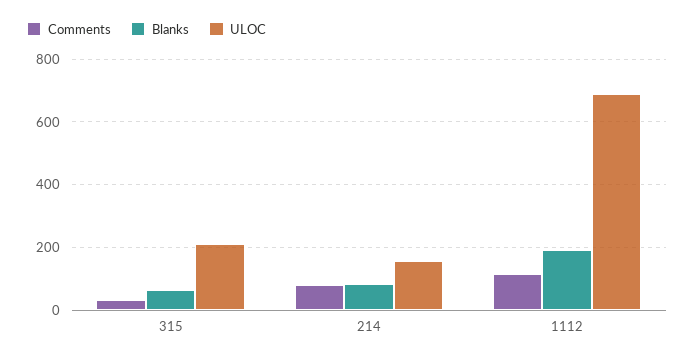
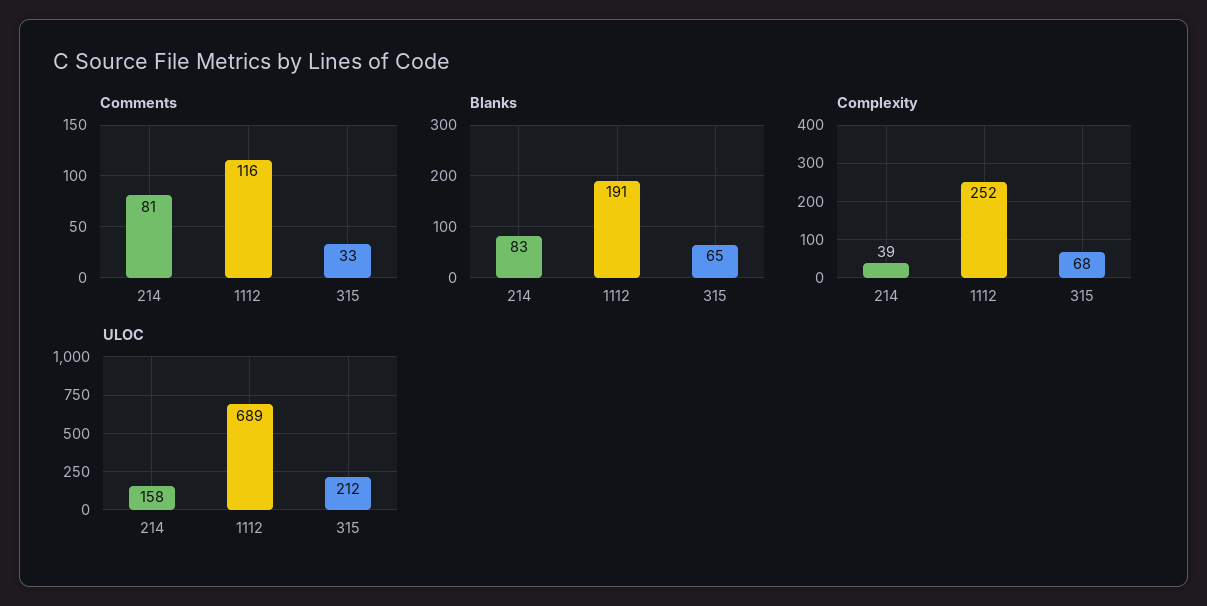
  {
    "Comments": {
      "315": 33,
      "214": 81,
      "1112": 116
    },
    "Blanks": {
      "315": 65,
      "214": 83,
      "1112": 191
    },
    "ULOC": {
      "315": 212,
      "214": 158,
      "1112": 689
-   }
+   },
+   "Complexity": {
+     "214": 39,
+     "1112": 252,
+     "315": 68
+   }
  }

